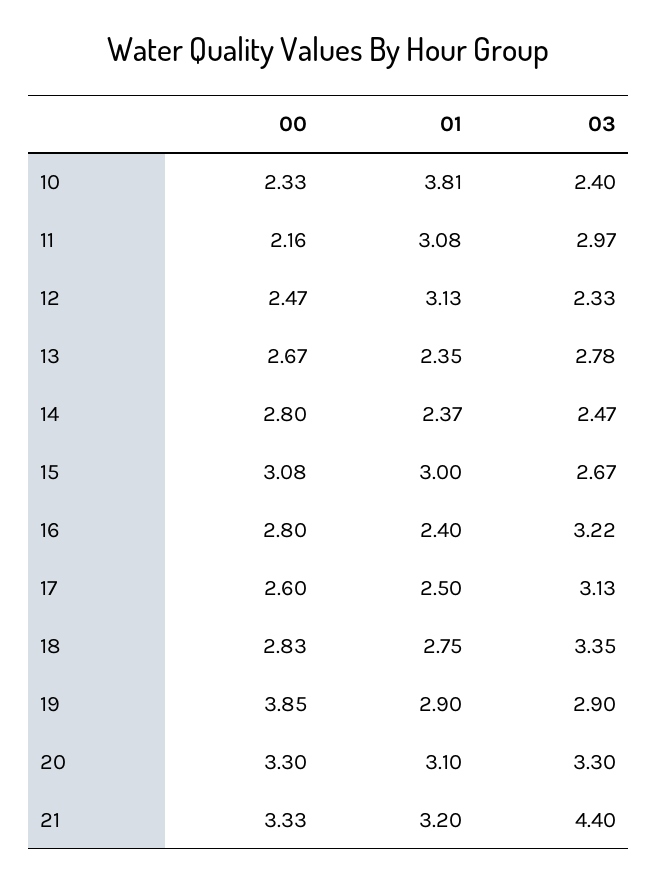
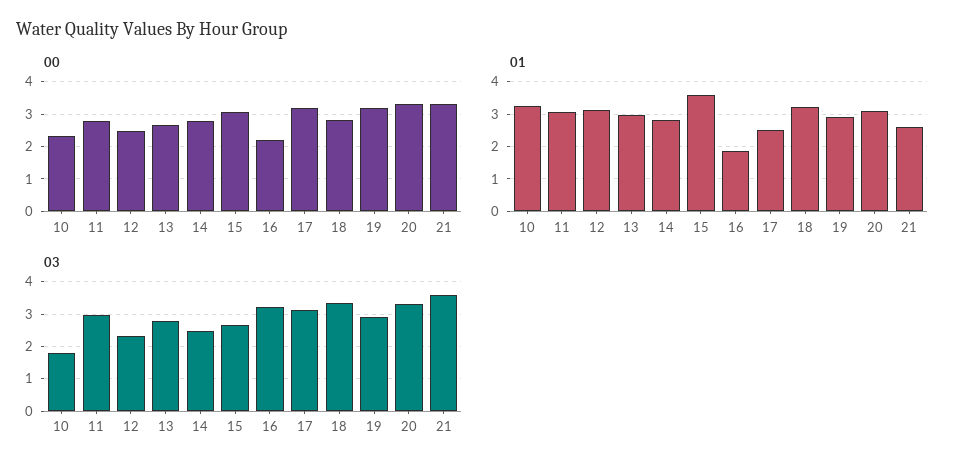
  {
    "00": {
      "10": 2.33,
-     "11": 2.16,
+     "11": 2.8,
      "12": 2.47,
      "13": 2.67,
      "14": 2.8,
      "15": 3.08,
-     "16": 2.8,
+     "16": 2.2,
-     "17": 2.6,
+     "17": 3.2,
      "18": 2.83,
-     "19": 3.85,
+     "19": 3.2,
      "20": 3.3,
      "21": 3.33
    },
    "01": {
-     "10": 3.81,
+     "10": 3.2,
      "11": 3.08,
      "12": 3.13,
-     "13": 2.35,
+     "13": 3,
-     "14": 2.37,
+     "14": 2.8,
-     "15": 3,
+     "15": 3.6,
-     "16": 2.4,
+     "16": 1.8,
      "17": 2.5,
-     "18": 2.75,
+     "18": 3.2,
      "19": 2.9,
      "20": 3.1,
-     "21": 3.2
+     "21": 2.6
    },
    "03": {
-     "10": 2.4,
+     "10": 1.8,
      "11": 2.97,
      "12": 2.33,
      "13": 2.78,
      "14": 2.47,
      "15": 2.67,
      "16": 3.22,
      "17": 3.13,
      "18": 3.35,
      "19": 2.9,
      "20": 3.3,
-     "21": 4.4
+     "21": 3.6
    }
  }

